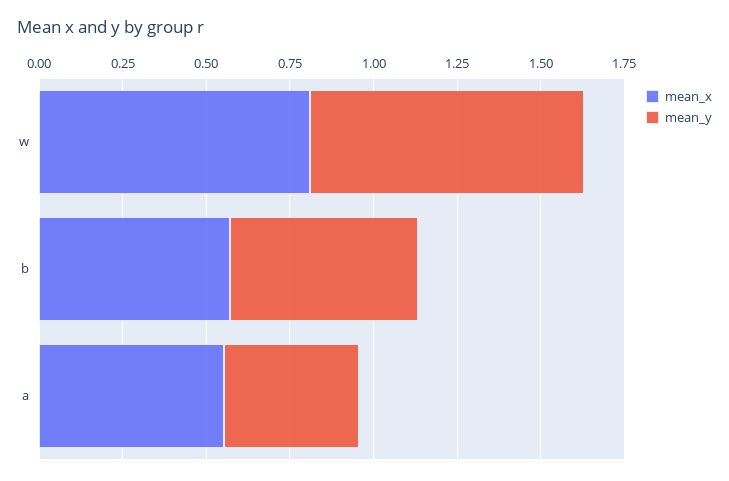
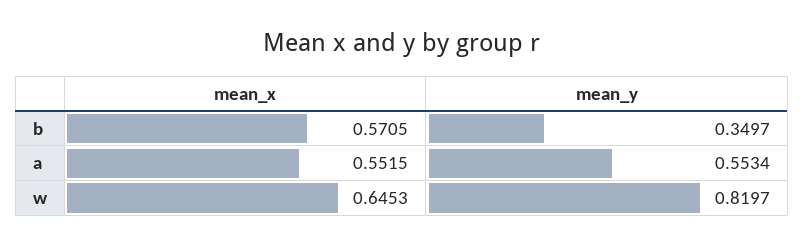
  {
    "mean_x": {
-     "w": 0.8,
+     "w": 0.6453,
      "b": 0.5705,
      "a": 0.5515
    },
    "mean_y": {
      "w": 0.8197,
-     "b": 0.55,
+     "b": 0.3497,
-     "a": 0.4
+     "a": 0.5534
    }
  }

